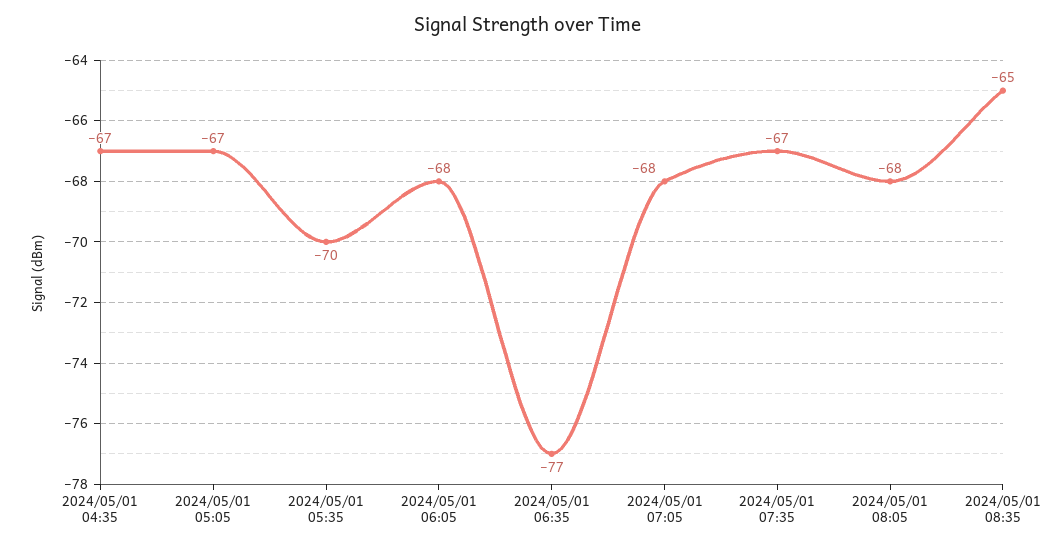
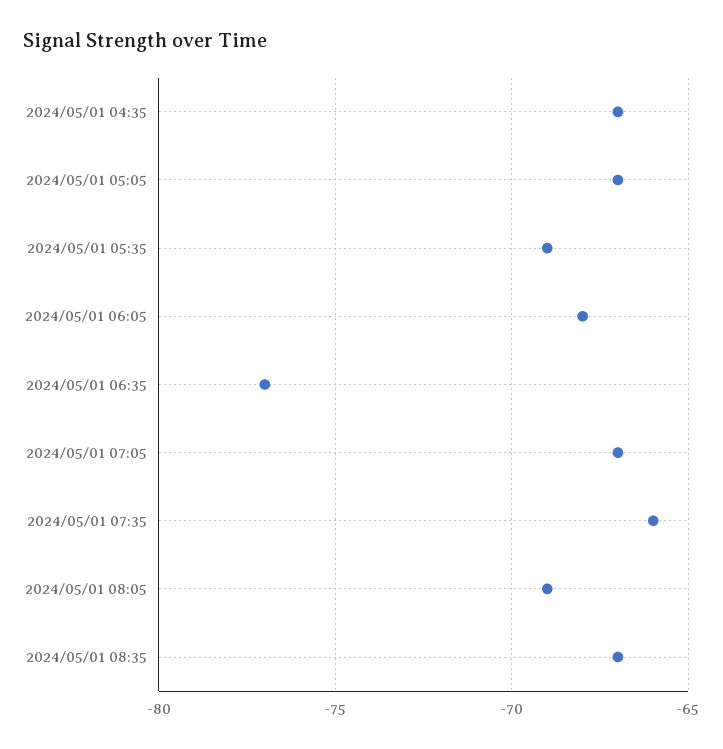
  {
    "2024/05/01 04:35": -67,
    "2024/05/01 05:05": -67,
-   "2024/05/01 05:35": -70,
+   "2024/05/01 05:35": -69,
    "2024/05/01 06:05": -68,
    "2024/05/01 06:35": -77,
-   "2024/05/01 07:05": -68,
+   "2024/05/01 07:05": -67,
-   "2024/05/01 07:35": -67,
+   "2024/05/01 07:35": -66,
-   "2024/05/01 08:05": -68,
+   "2024/05/01 08:05": -69,
-   "2024/05/01 08:35": -65
+   "2024/05/01 08:35": -67
  }

